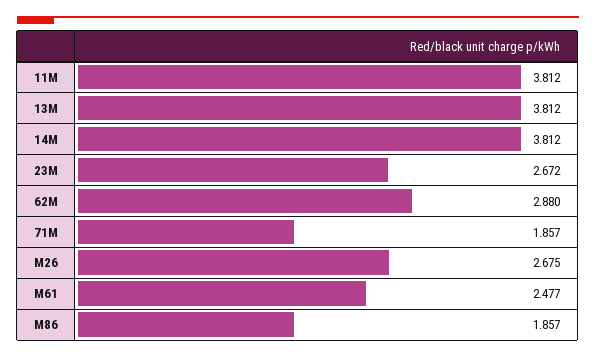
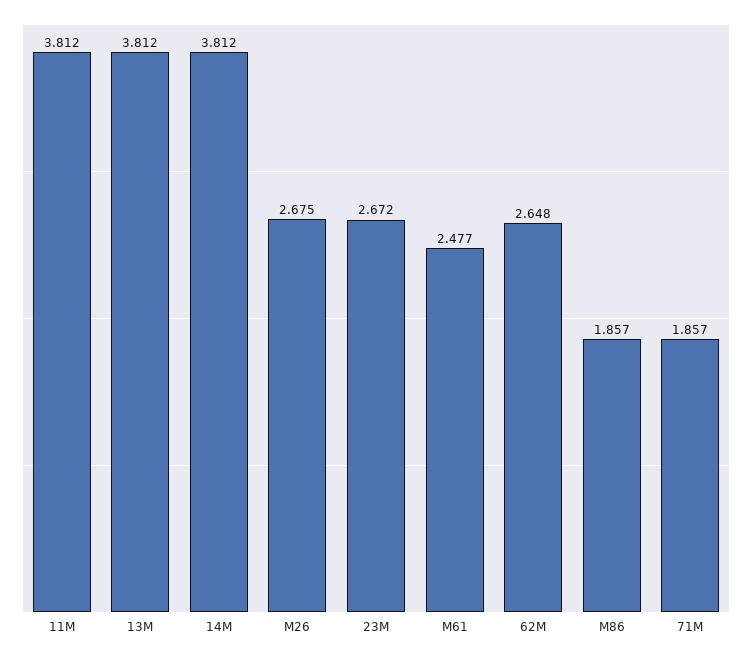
  {
    "11M": 3.812,
    "13M": 3.812,
    "14M": 3.812,
    "23M": 2.672,
-   "62M": 2.88,
+   "62M": 2.648,
    "71M": 1.857,
    "M26": 2.675,
    "M61": 2.477,
    "M86": 1.857
  }

